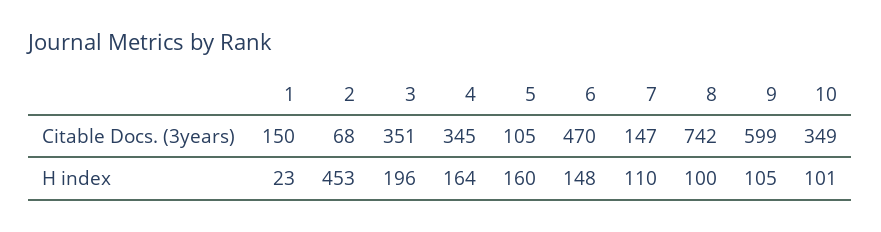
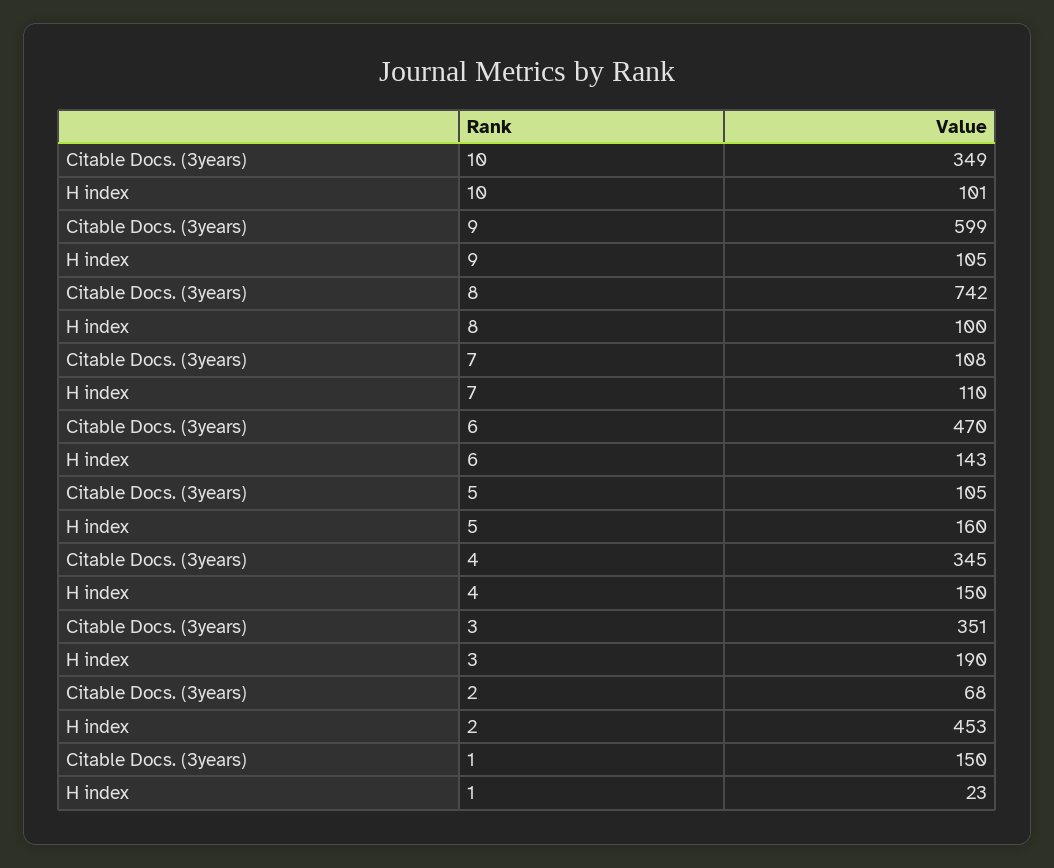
  {
    "1": {
      "Citable Docs. (3years)": 150,
      "H index": 23
    },
    "2": {
      "Citable Docs. (3years)": 68,
      "H index": 453
    },
    "3": {
      "Citable Docs. (3years)": 351,
-     "H index": 196
+     "H index": 190
    },
    "4": {
      "Citable Docs. (3years)": 345,
-     "H index": 164
+     "H index": 150
    },
    "5": {
      "Citable Docs. (3years)": 105,
      "H index": 160
    },
    "6": {
      "Citable Docs. (3years)": 470,
-     "H index": 148
+     "H index": 143
    },
    "7": {
-     "Citable Docs. (3years)": 147,
+     "Citable Docs. (3years)": 108,
      "H index": 110
    },
    "8": {
      "Citable Docs. (3years)": 742,
      "H index": 100
    },
    "9": {
      "Citable Docs. (3years)": 599,
      "H index": 105
    },
    "10": {
      "Citable Docs. (3years)": 349,
      "H index": 101
    }
  }

